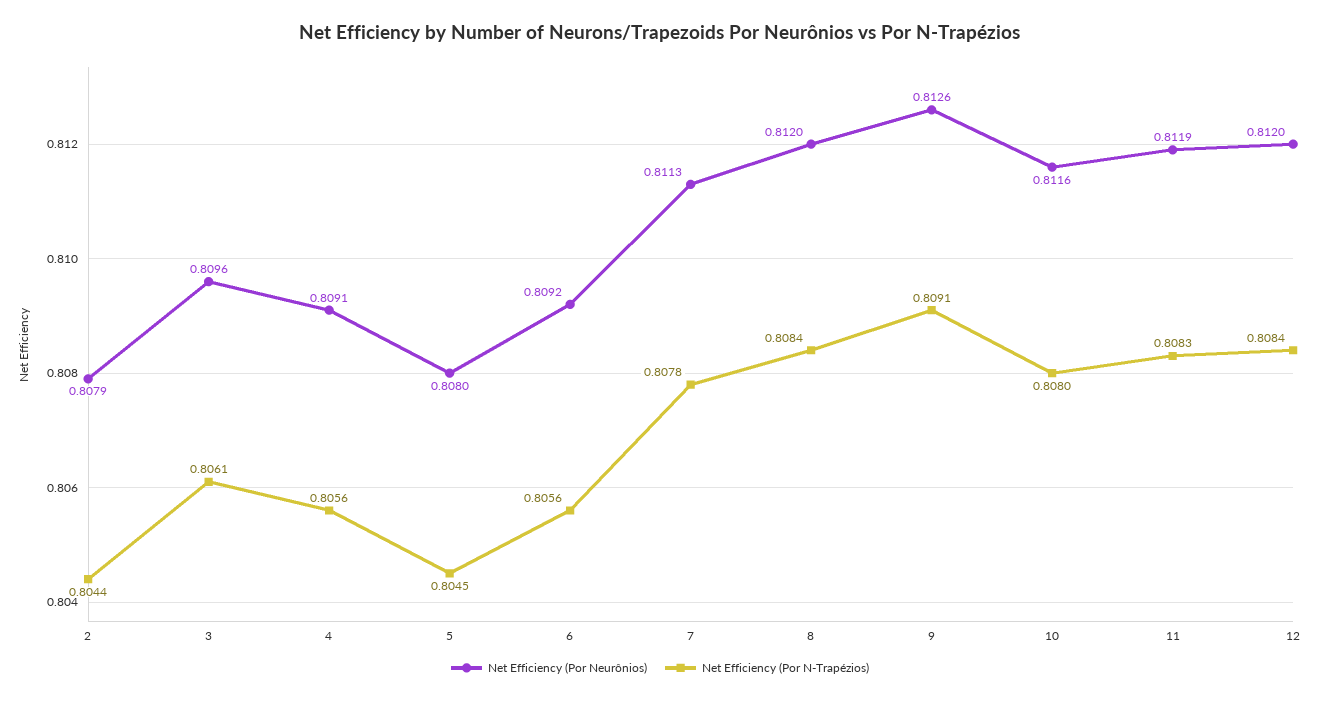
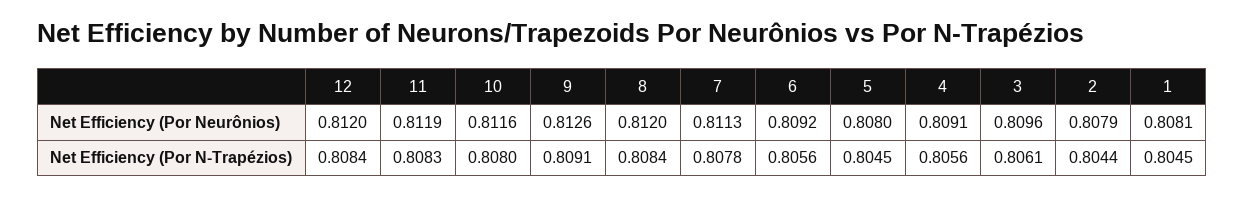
  {
    "Net Efficiency (Por Neurônios)": {
      "2": 0.8079,
      "3": 0.8096,
      "4": 0.8091,
      "5": 0.808,
      "6": 0.8092,
      "7": 0.8113,
      "8": 0.812,
      "9": 0.8126,
      "10": 0.8116,
      "11": 0.8119,
-     "12": 0.812
+     "12": 0.812,
+     "1": 0.8081
    },
    "Net Efficiency (Por N-Trapézios)": {
      "2": 0.8044,
      "3": 0.8061,
      "4": 0.8056,
      "5": 0.8045,
      "6": 0.8056,
      "7": 0.8078,
      "8": 0.8084,
      "9": 0.8091,
      "10": 0.808,
      "11": 0.8083,
-     "12": 0.8084
+     "12": 0.8084,
+     "1": 0.8045
    }
  }

